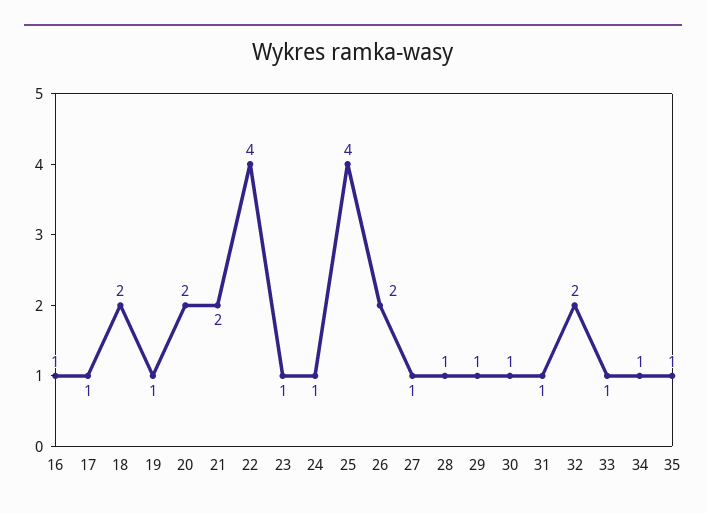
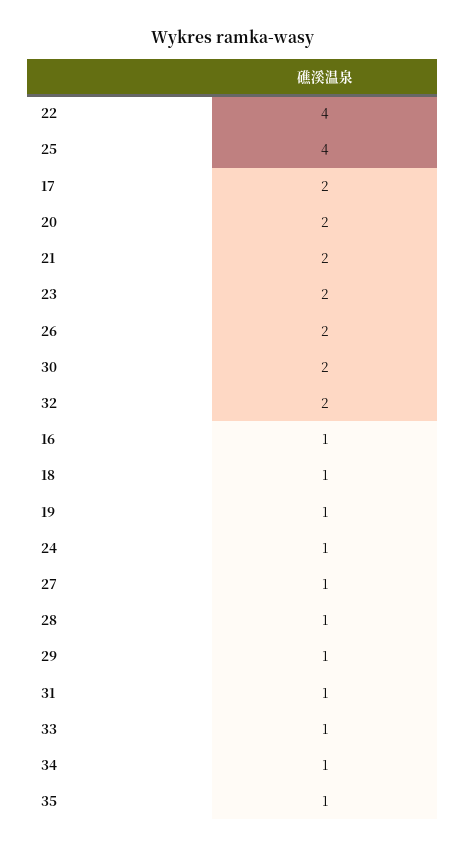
  {
    "16": 1,
-   "17": 1,
+   "17": 2,
-   "18": 2,
+   "18": 1,
    "19": 1,
    "20": 2,
    "21": 2,
    "22": 4,
-   "23": 1,
+   "23": 2,
    "24": 1,
    "25": 4,
    "26": 2,
    "27": 1,
    "28": 1,
    "29": 1,
-   "30": 1,
+   "30": 2,
    "31": 1,
    "32": 2,
    "33": 1,
    "34": 1,
    "35": 1
  }

